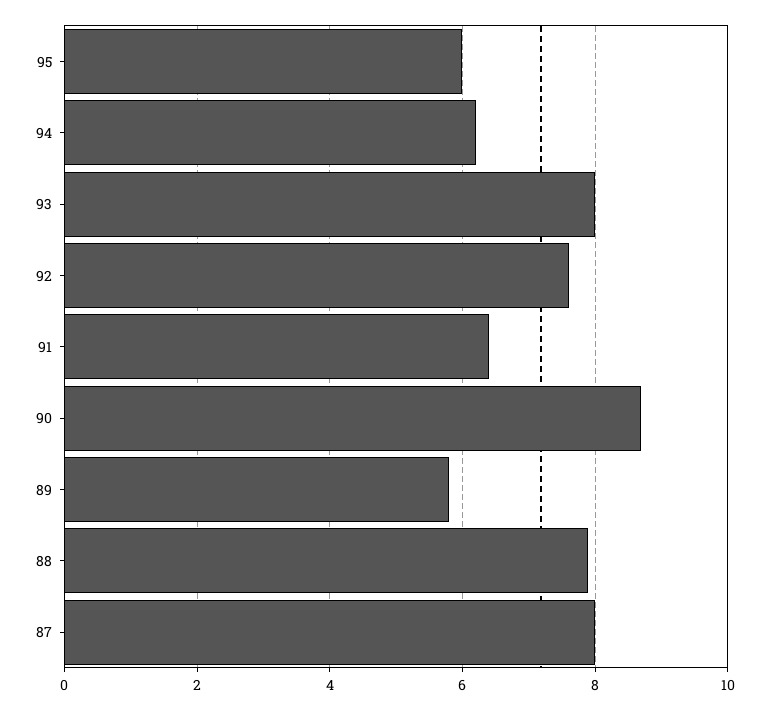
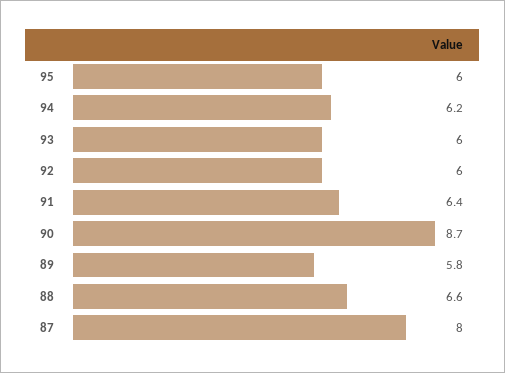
  {
    "95": 6,
    "94": 6.2,
-   "93": 8,
+   "93": 6,
-   "92": 7.5,
+   "92": 6,
    "91": 6.4,
    "90": 8.7,
    "89": 5.8,
-   "88": 8,
+   "88": 6.6,
    "87": 8
  }

